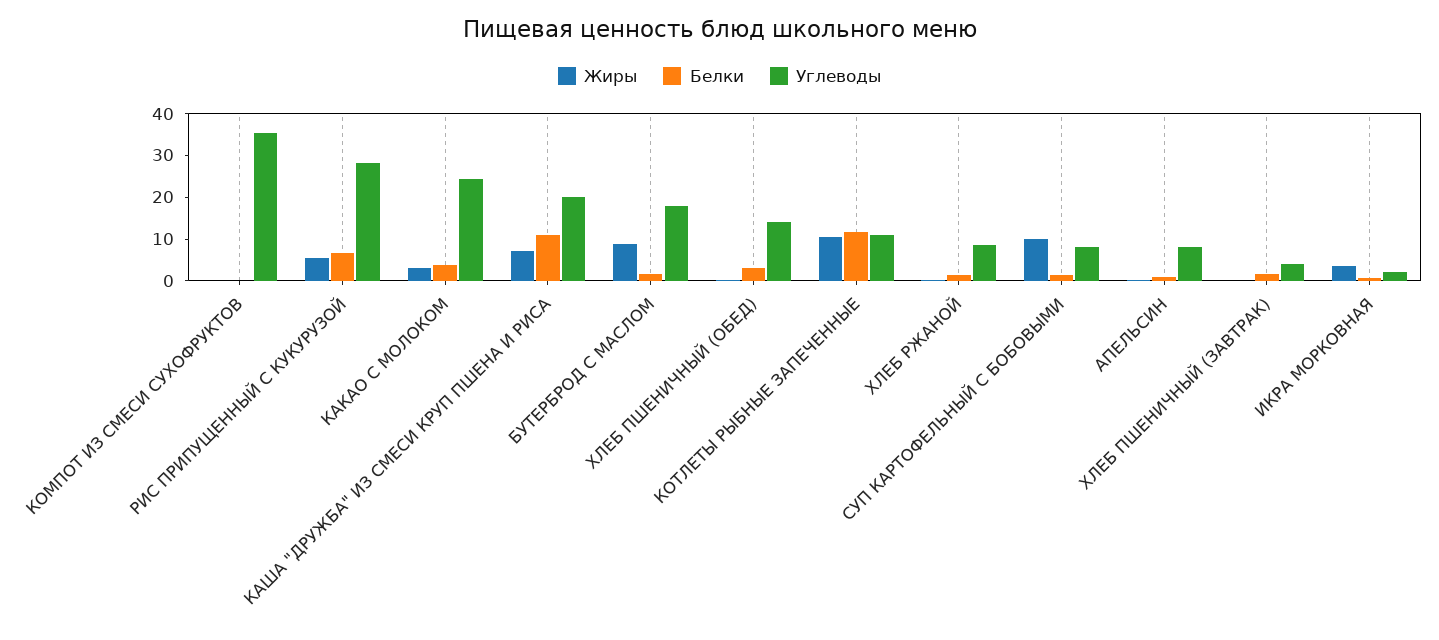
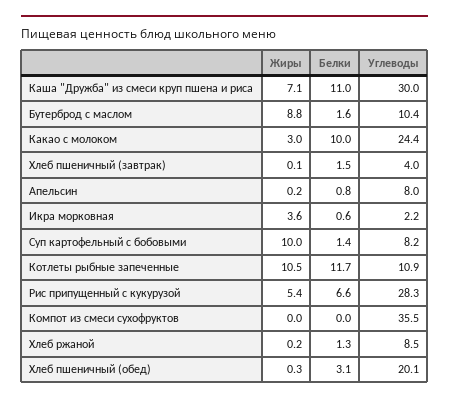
  {
    "Жиры": {
      "КОМПОТ ИЗ СМЕСИ СУХОФРУКТОВ": 0,
      "РИС ПРИПУЩЕННЫЙ С КУКУРУЗОЙ": 5.4,
      "КАКАО С МОЛОКОМ": 3,
      "КАША \"ДРУЖБА\" ИЗ СМЕСИ КРУП ПШЕНА И РИСА": 7.1,
      "БУТЕРБРОД С МАСЛОМ": 8.8,
      "ХЛЕБ ПШЕНИЧНЫЙ (ОБЕД)": 0.3,
      "КОТЛЕТЫ РЫБНЫЕ ЗАПЕЧЕННЫЕ": 10.5,
      "ХЛЕБ РЖАНОЙ": 0.2,
      "СУП КАРТОФЕЛЬНЫЙ С БОБОВЫМИ": 10,
      "АПЕЛЬСИН": 0.2,
      "ХЛЕБ ПШЕНИЧНЫЙ (ЗАВТРАК)": 0.1,
      "ИКРА МОРКОВНАЯ": 3.6
    },
    "Белки": {
      "КОМПОТ ИЗ СМЕСИ СУХОФРУКТОВ": 0,
      "РИС ПРИПУЩЕННЫЙ С КУКУРУЗОЙ": 6.6,
-     "КАКАО С МОЛОКОМ": 4,
+     "КАКАО С МОЛОКОМ": 10,
      "КАША \"ДРУЖБА\" ИЗ СМЕСИ КРУП ПШЕНА И РИСА": 11,
      "БУТЕРБРОД С МАСЛОМ": 1.6,
      "ХЛЕБ ПШЕНИЧНЫЙ (ОБЕД)": 3.1,
      "КОТЛЕТЫ РЫБНЫЕ ЗАПЕЧЕННЫЕ": 11.7,
      "ХЛЕБ РЖАНОЙ": 1.3,
      "СУП КАРТОФЕЛЬНЫЙ С БОБОВЫМИ": 1.4,
      "АПЕЛЬСИН": 0.8,
      "ХЛЕБ ПШЕНИЧНЫЙ (ЗАВТРАК)": 1.5,
      "ИКРА МОРКОВНАЯ": 0.6
    },
    "Углеводы": {
      "КОМПОТ ИЗ СМЕСИ СУХОФРУКТОВ": 35.5,
      "РИС ПРИПУЩЕННЫЙ С КУКУРУЗОЙ": 28.3,
      "КАКАО С МОЛОКОМ": 24.4,
-     "КАША \"ДРУЖБА\" ИЗ СМЕСИ КРУП ПШЕНА И РИСА": 20,
+     "КАША \"ДРУЖБА\" ИЗ СМЕСИ КРУП ПШЕНА И РИСА": 30,
-     "БУТЕРБРОД С МАСЛОМ": 18,
+     "БУТЕРБРОД С МАСЛОМ": 10.4,
-     "ХЛЕБ ПШЕНИЧНЫЙ (ОБЕД)": 14,
+     "ХЛЕБ ПШЕНИЧНЫЙ (ОБЕД)": 20.1,
      "КОТЛЕТЫ РЫБНЫЕ ЗАПЕЧЕННЫЕ": 10.9,
      "ХЛЕБ РЖАНОЙ": 8.5,
      "СУП КАРТОФЕЛЬНЫЙ С БОБОВЫМИ": 8.2,
      "АПЕЛЬСИН": 8,
      "ХЛЕБ ПШЕНИЧНЫЙ (ЗАВТРАК)": 4,
      "ИКРА МОРКОВНАЯ": 2.2
    }
  }

